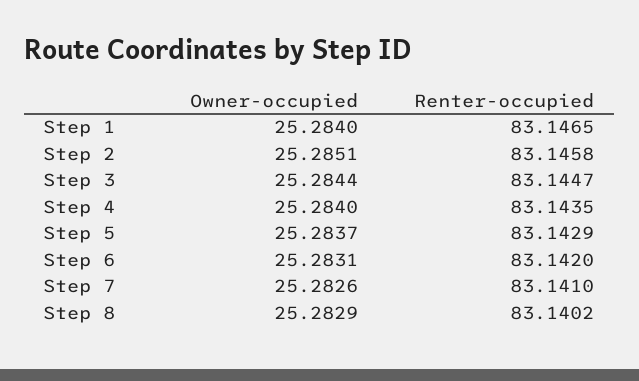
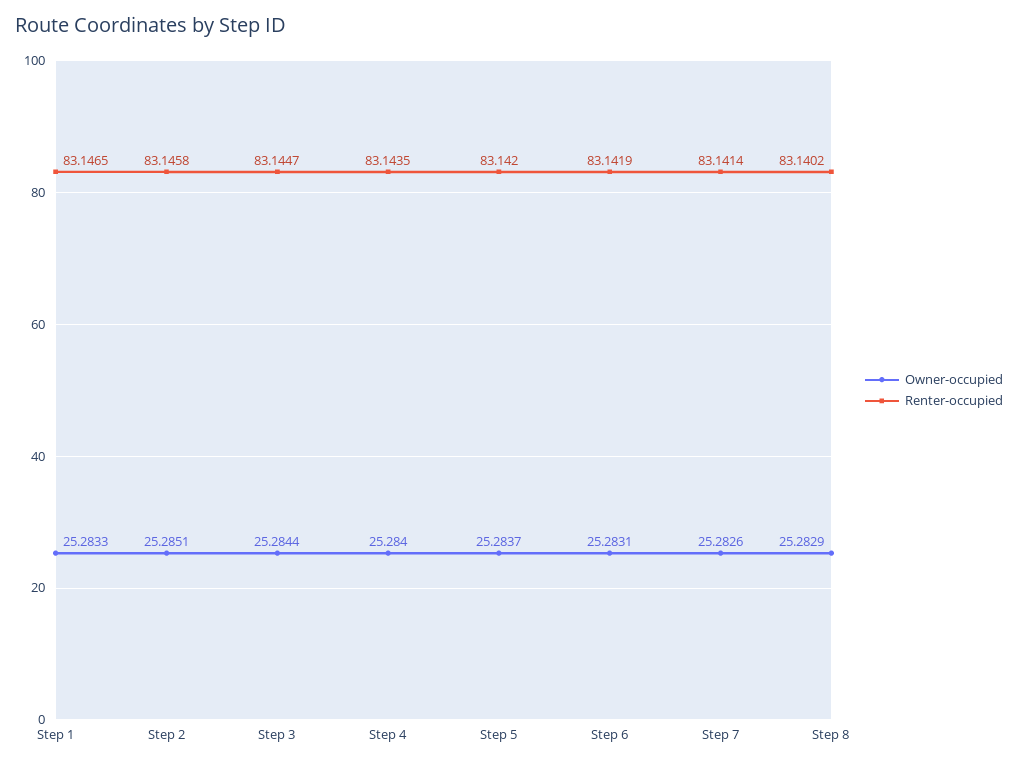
  {
    "Owner-occupied": {
-     "Step 1": 25.284,
+     "Step 1": 25.2833,
      "Step 2": 25.2851,
      "Step 3": 25.2844,
      "Step 4": 25.284,
      "Step 5": 25.2837,
      "Step 6": 25.2831,
      "Step 7": 25.2826,
      "Step 8": 25.2829
    },
    "Renter-occupied": {
      "Step 1": 83.1465,
      "Step 2": 83.1458,
      "Step 3": 83.1447,
      "Step 4": 83.1435,
-     "Step 5": 83.1429,
+     "Step 5": 83.142,
-     "Step 6": 83.142,
+     "Step 6": 83.1419,
-     "Step 7": 83.141,
+     "Step 7": 83.1414,
      "Step 8": 83.1402
    }
  }

